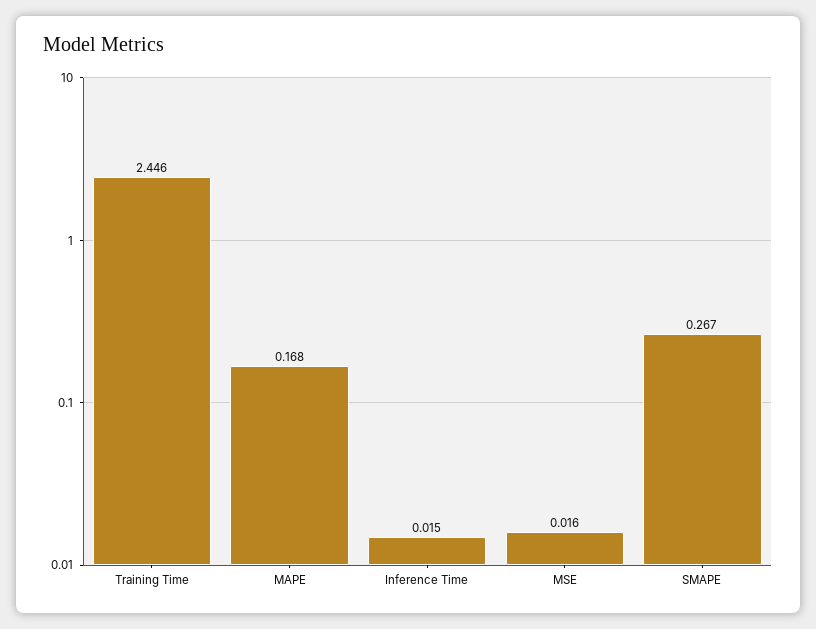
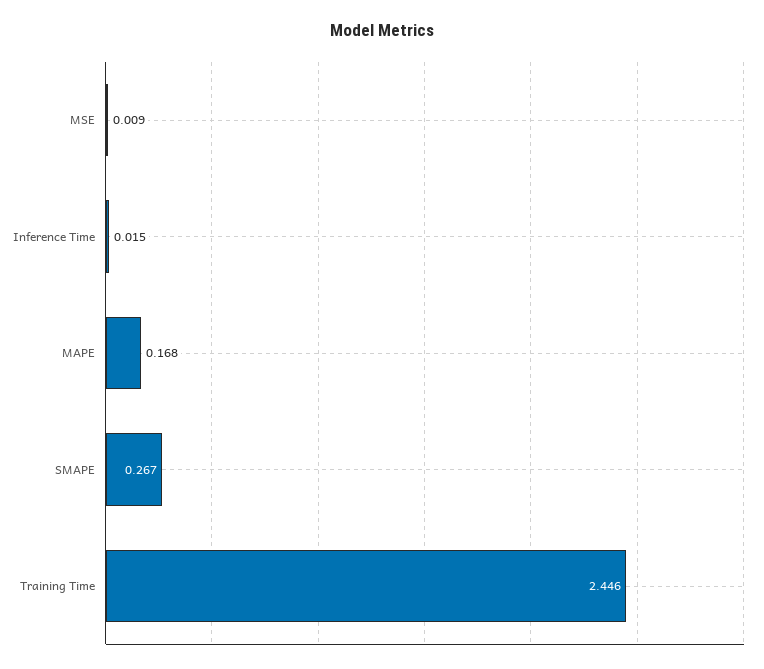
  {
    "Training Time": 2.446,
    "MAPE": 0.168,
    "Inference Time": 0.015,
-   "MSE": 0.016,
+   "MSE": 0.009,
    "SMAPE": 0.267
  }

